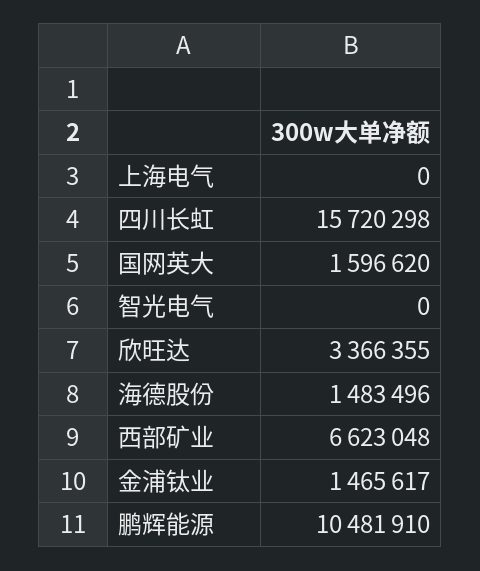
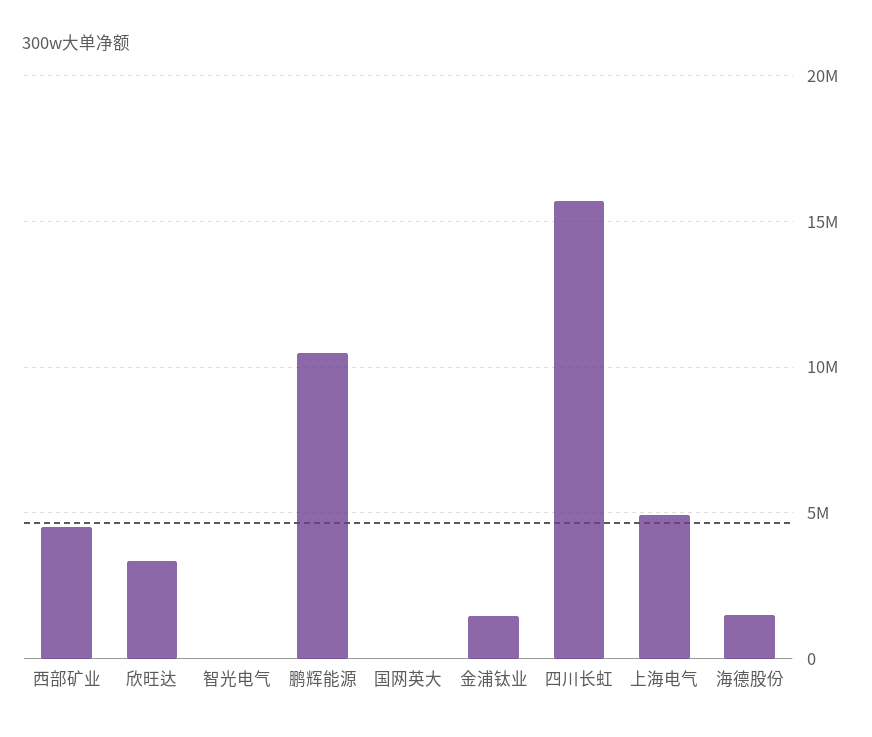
  {
-   "上海电气": 0,
+   "上海电气": 5000000,
    "四川长虹": 15720298,
-   "国网英大": 1596620,
+   "国网英大": 0,
    "智光电气": 0,
    "欣旺达": 3366355,
    "海德股份": 1483496,
-   "西部矿业": 6623048,
+   "西部矿业": 4500000,
    "金浦钛业": 1465617,
    "鹏辉能源": 10481910
  }

